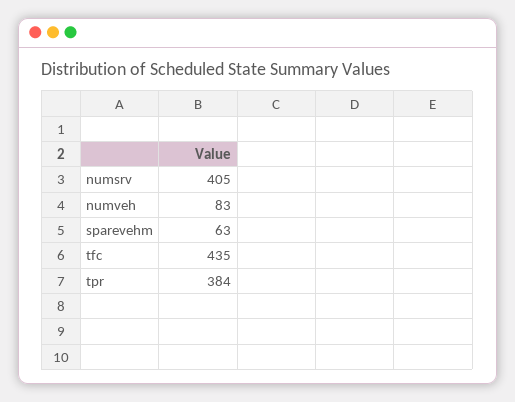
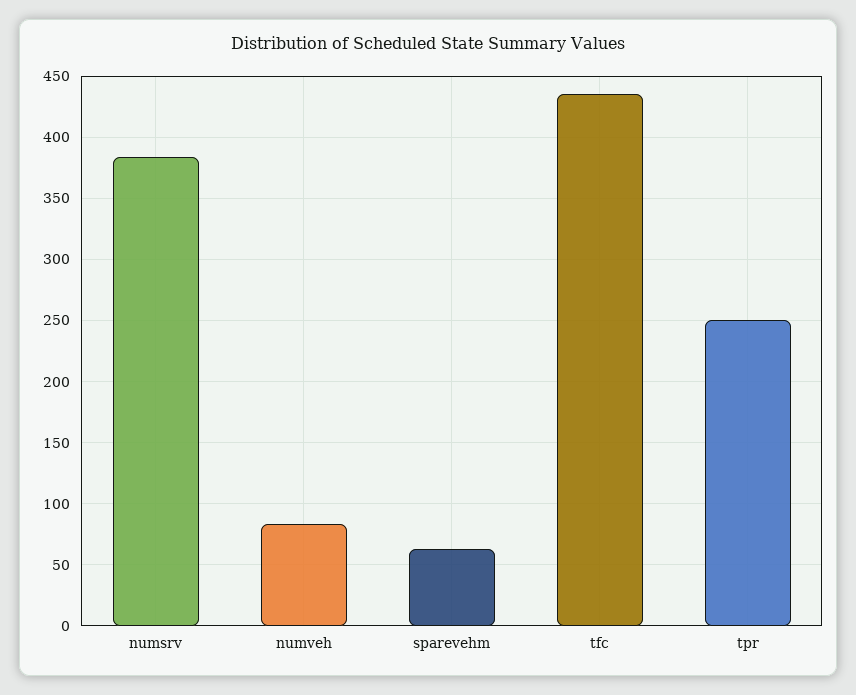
  {
-   "numsrv": 405,
+   "numsrv": 385,
    "numveh": 83,
    "sparevehm": 63,
    "tfc": 435,
-   "tpr": 384
+   "tpr": 250
  }

